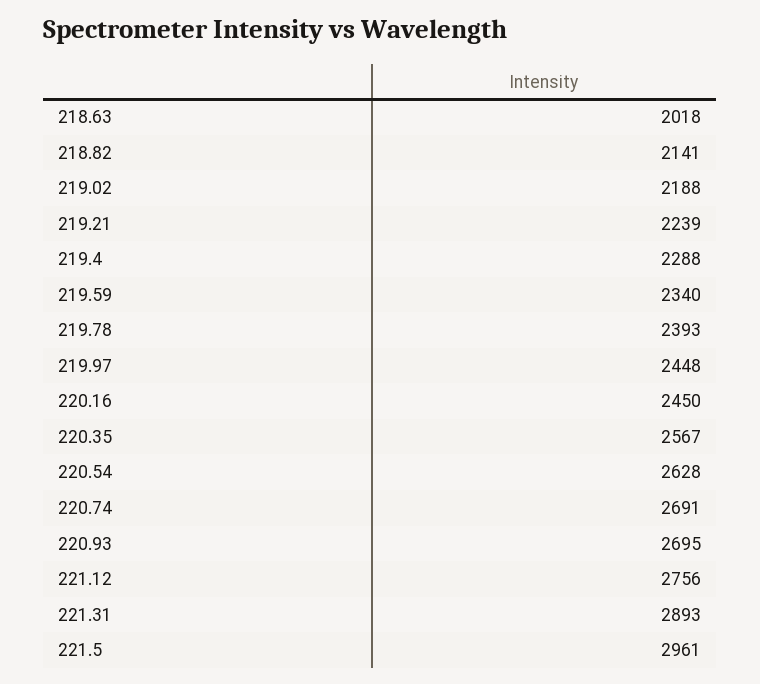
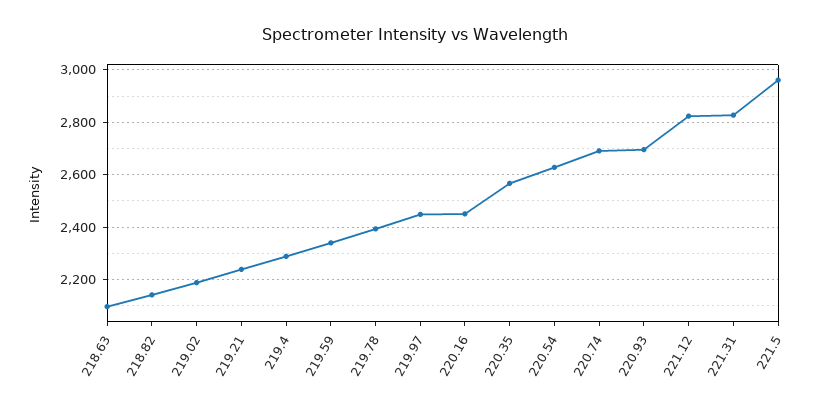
  {
-   "218.63": 2018,
+   "218.63": 2100,
    "218.82": 2141,
    "219.02": 2188,
    "219.21": 2239,
    "219.4": 2288,
    "219.59": 2340,
    "219.78": 2393,
    "219.97": 2448,
    "220.16": 2450,
    "220.35": 2567,
    "220.54": 2628,
    "220.74": 2691,
    "220.93": 2695,
-   "221.12": 2756,
+   "221.12": 2825,
-   "221.31": 2893,
+   "221.31": 2825,
    "221.5": 2961
  }

